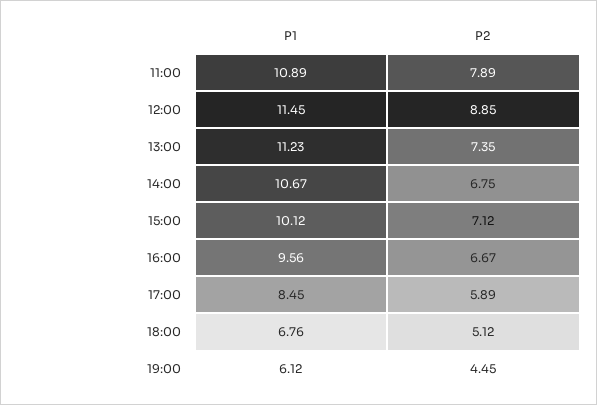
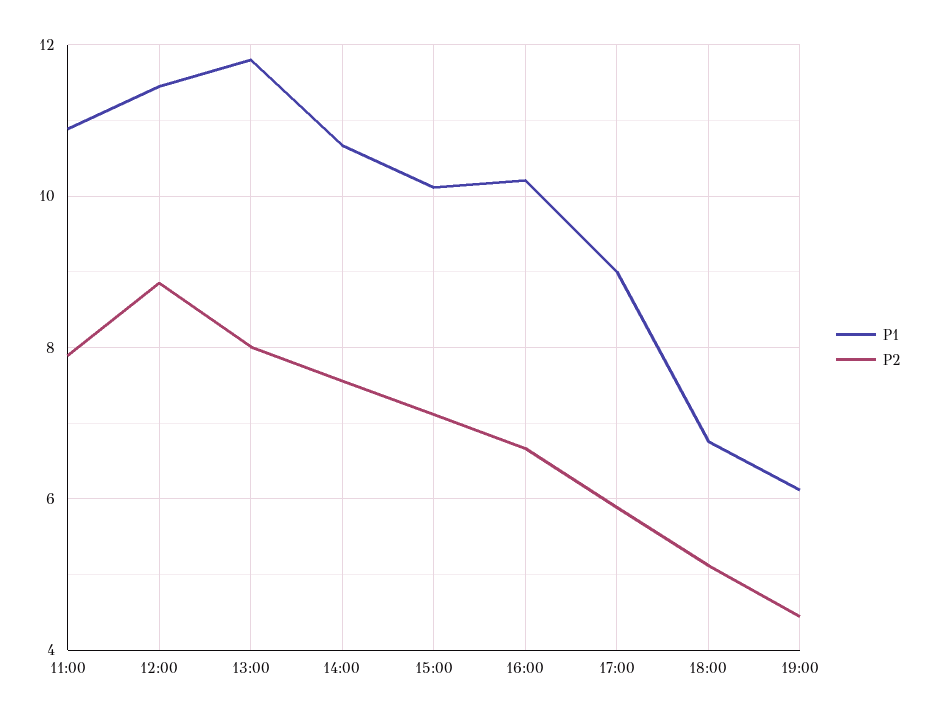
  {
    "P1": {
      "11:00": 10.89,
      "12:00": 11.45,
-     "13:00": 11.23,
+     "13:00": 11.8,
      "14:00": 10.67,
      "15:00": 10.12,
-     "16:00": 9.56,
+     "16:00": 10.2,
-     "17:00": 8.45,
+     "17:00": 9,
      "18:00": 6.76,
      "19:00": 6.12
    },
    "P2": {
      "11:00": 7.89,
      "12:00": 8.85,
-     "13:00": 7.35,
+     "13:00": 8,
-     "14:00": 6.75,
+     "14:00": 7.6,
      "15:00": 7.12,
      "16:00": 6.67,
      "17:00": 5.89,
      "18:00": 5.12,
      "19:00": 4.45
    }
  }

